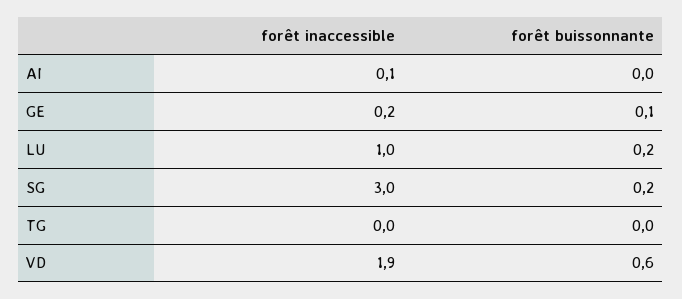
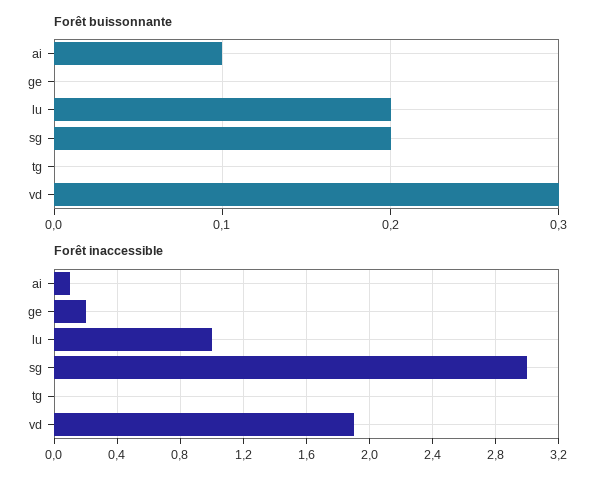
  {
    "forêt inaccessible": {
      "AI": 0.1,
      "GE": 0.2,
      "LU": 1,
      "SG": 3,
      "TG": 0,
      "VD": 1.9
    },
    "forêt buissonnante": {
-     "AI": 0,
+     "AI": 0.1,
-     "GE": 0.1,
+     "GE": 0,
      "LU": 0.2,
      "SG": 0.2,
      "TG": 0,
-     "VD": 0.6
+     "VD": 0.3
    }
  }

